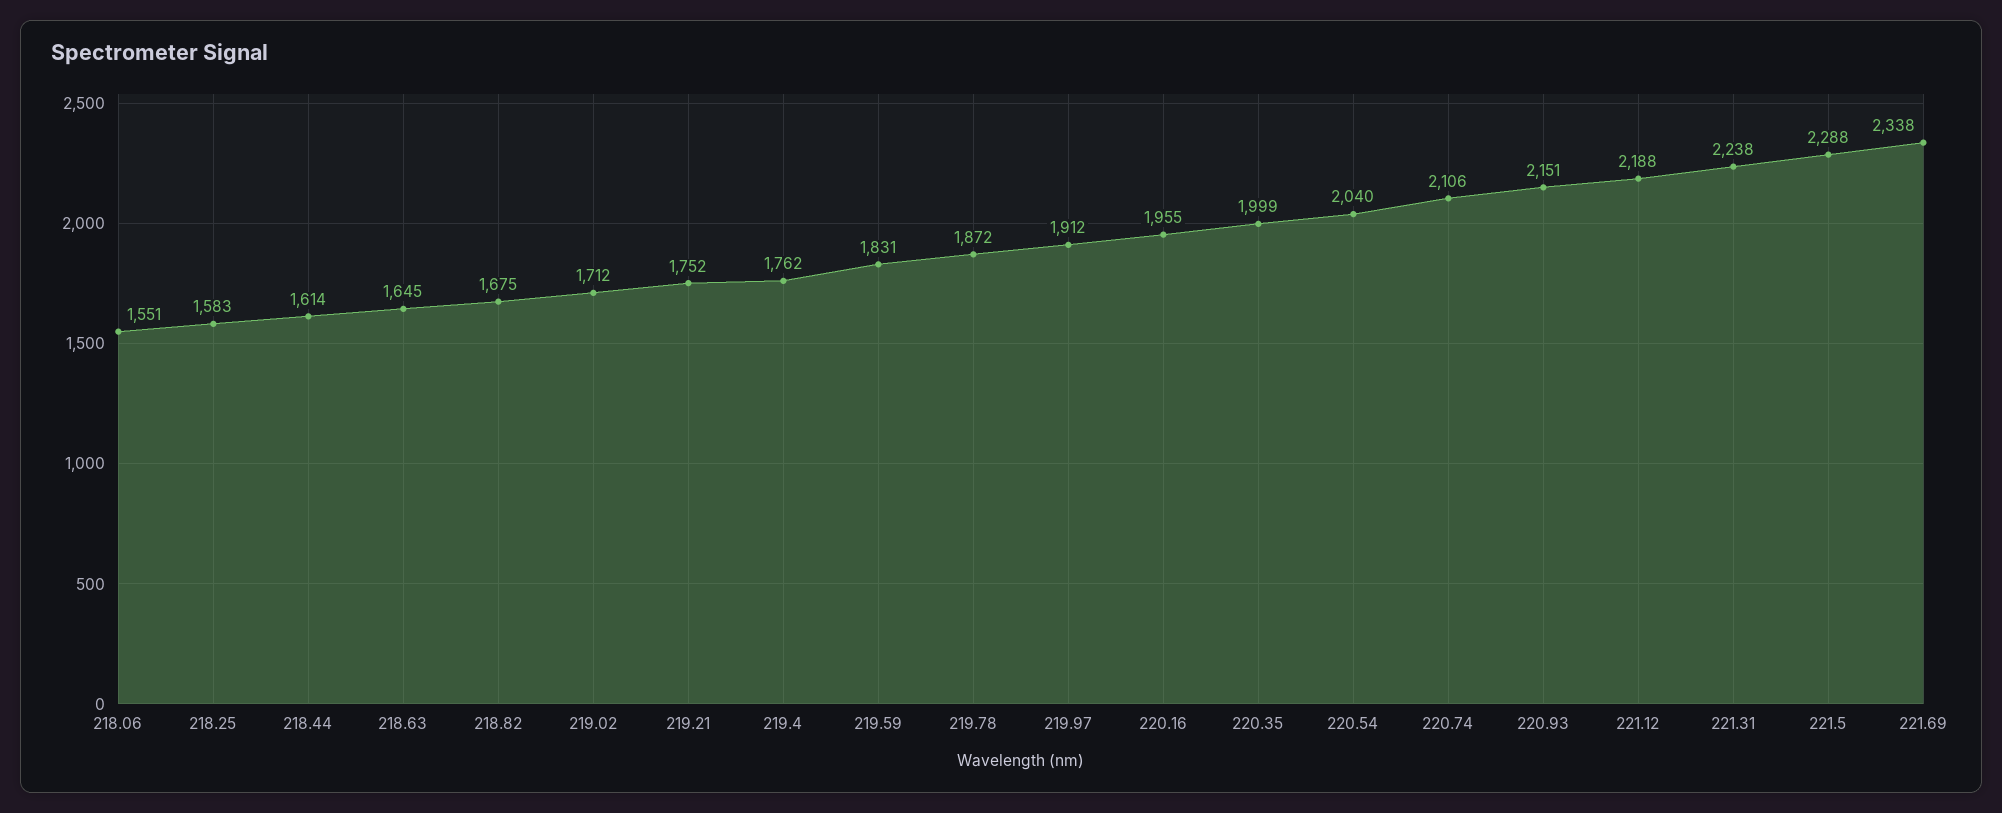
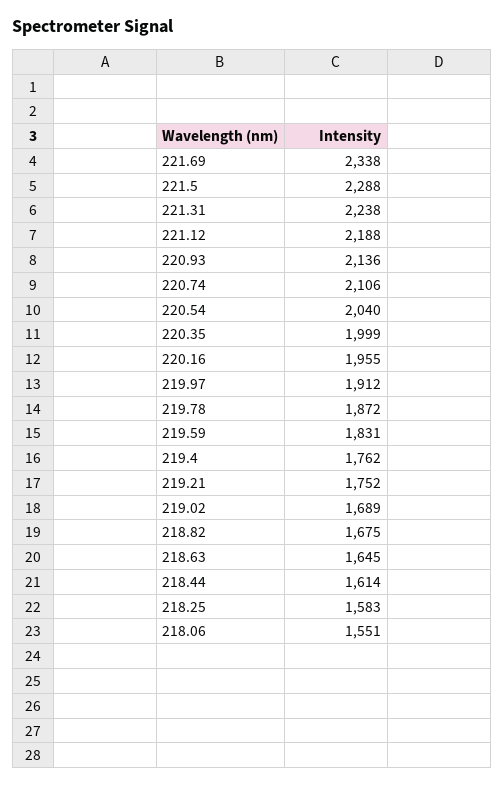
  {
    "218.06": 1551,
    "218.25": 1583,
    "218.44": 1614,
    "218.63": 1645,
    "218.82": 1675,
-   "219.02": 1712,
+   "219.02": 1689,
    "219.21": 1752,
    "219.4": 1762,
    "219.59": 1831,
    "219.78": 1872,
    "219.97": 1912,
    "220.16": 1955,
    "220.35": 1999,
    "220.54": 2040,
    "220.74": 2106,
-   "220.93": 2151,
+   "220.93": 2136,
    "221.12": 2188,
    "221.31": 2238,
    "221.5": 2288,
    "221.69": 2338
  }

